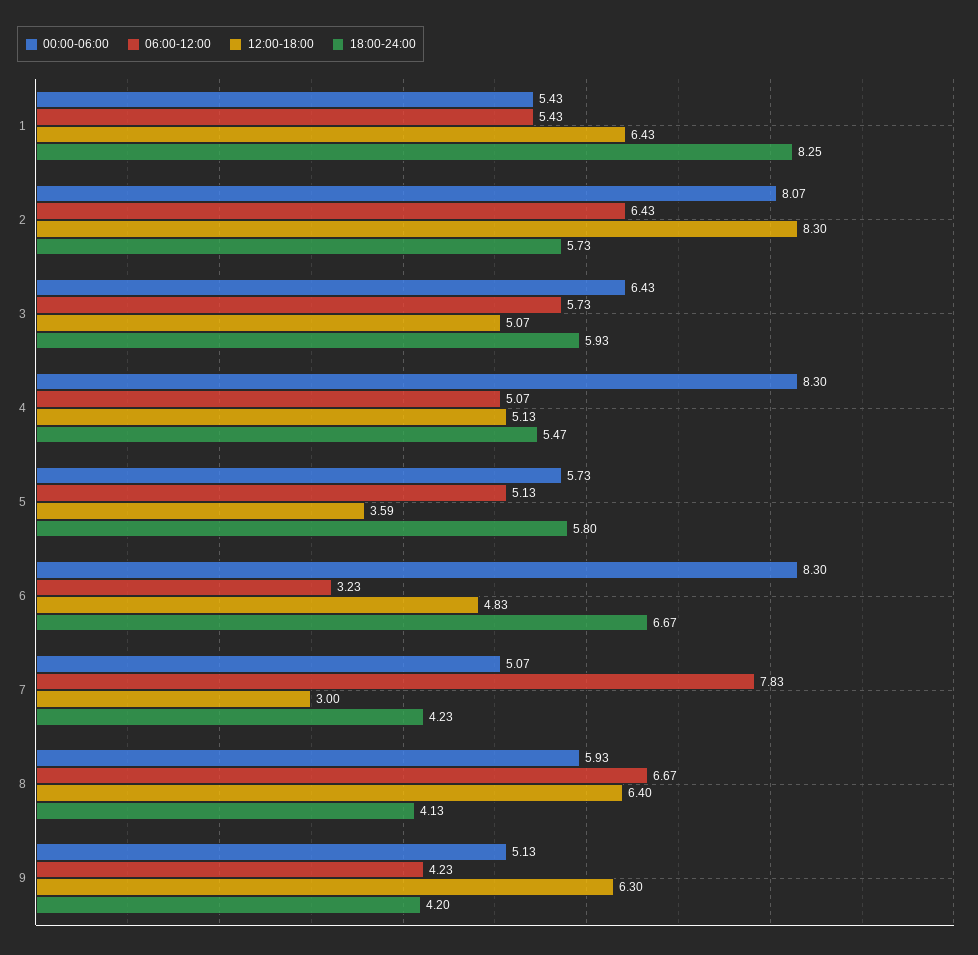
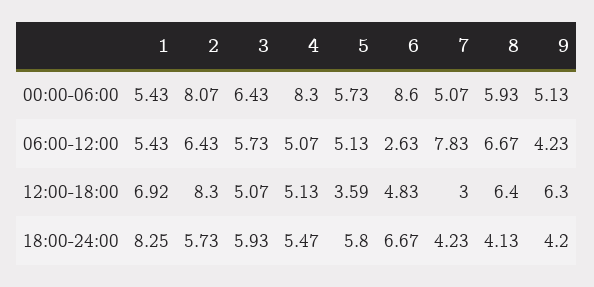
  {
    "00:00-06:00": {
      "1": 5.43,
      "2": 8.07,
      "3": 6.43,
      "4": 8.3,
      "5": 5.73,
-     "6": 8.3,
+     "6": 8.6,
      "7": 5.07,
      "8": 5.93,
      "9": 5.13
    },
    "06:00-12:00": {
      "1": 5.43,
      "2": 6.43,
      "3": 5.73,
      "4": 5.07,
      "5": 5.13,
-     "6": 3.23,
+     "6": 2.63,
      "7": 7.83,
      "8": 6.67,
      "9": 4.23
    },
    "12:00-18:00": {
-     "1": 6.43,
+     "1": 6.92,
      "2": 8.3,
      "3": 5.07,
      "4": 5.13,
      "5": 3.59,
      "6": 4.83,
      "7": 3,
      "8": 6.4,
      "9": 6.3
    },
    "18:00-24:00": {
      "1": 8.25,
      "2": 5.73,
      "3": 5.93,
      "4": 5.47,
      "5": 5.8,
      "6": 6.67,
      "7": 4.23,
      "8": 4.13,
      "9": 4.2
    }
  }

